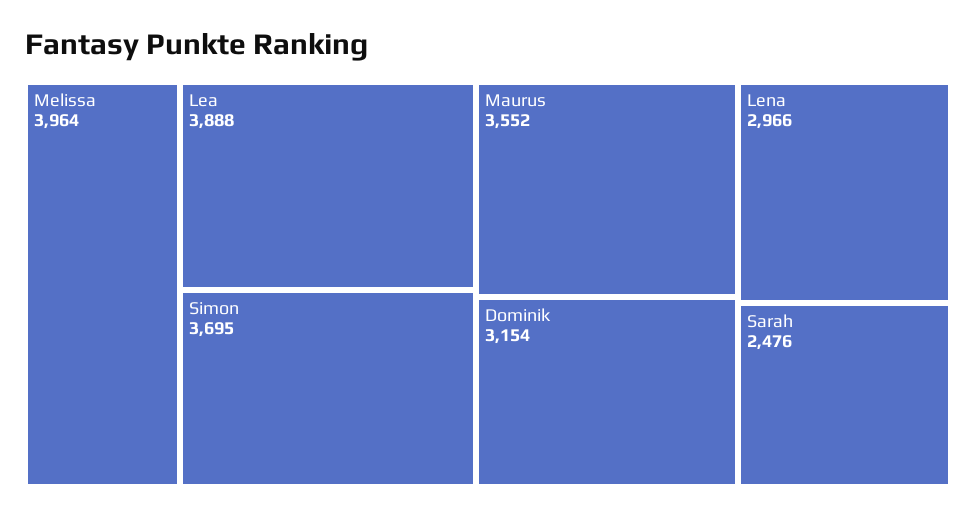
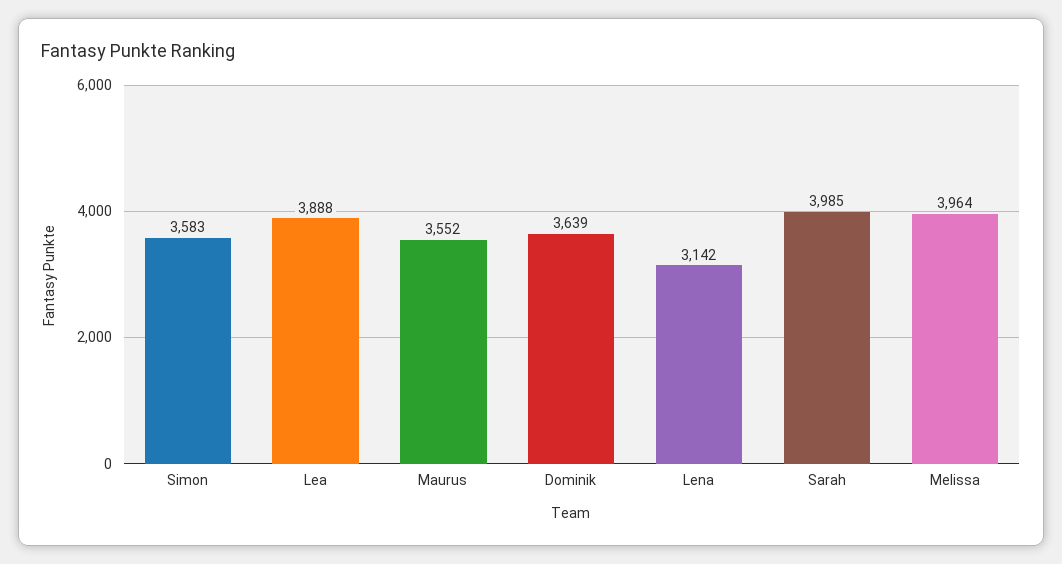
  {
    "Melissa": 3964,
    "Lea": 3888,
-   "Simon": 3695,
+   "Simon": 3583,
    "Maurus": 3552,
-   "Dominik": 3154,
+   "Dominik": 3639,
-   "Lena": 2966,
+   "Lena": 3142,
-   "Sarah": 2476
+   "Sarah": 3985
  }

